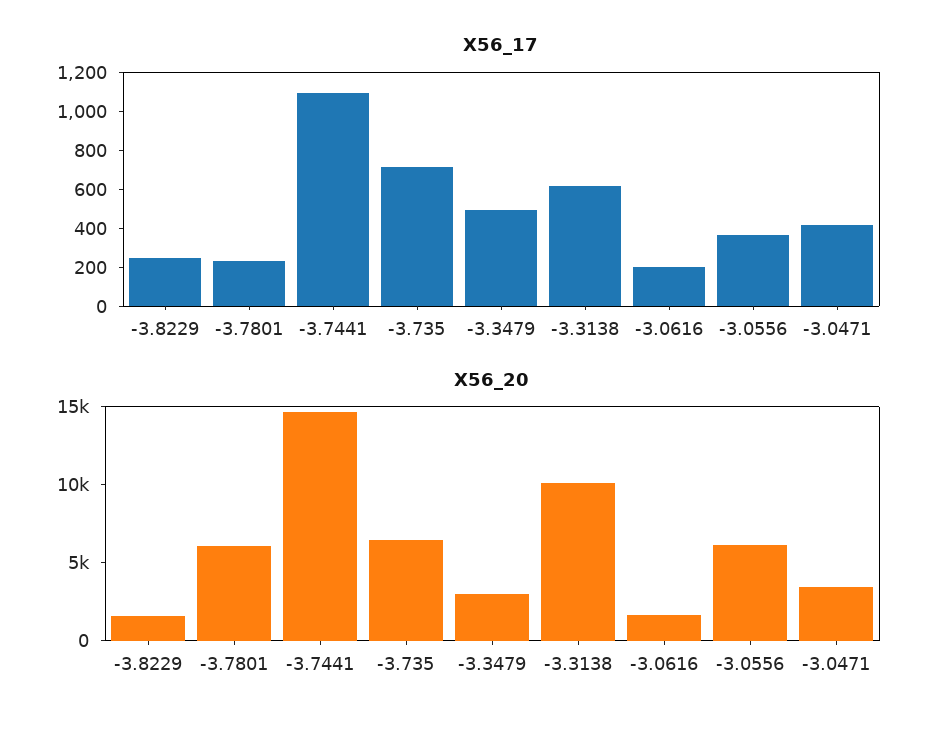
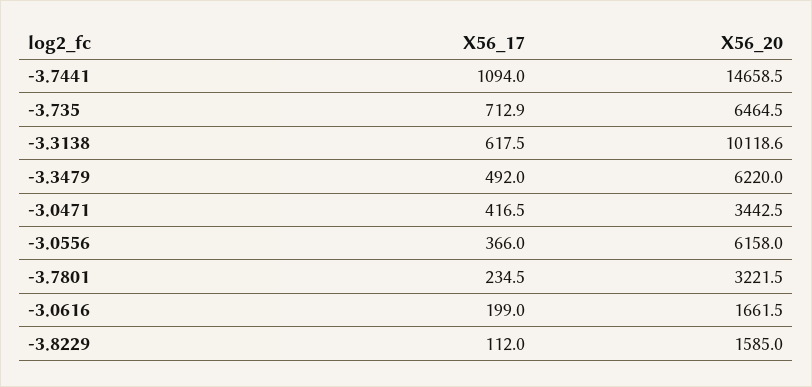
  {
    "X56_17": {
-     "-3.8229": 250,
+     "-3.8229": 112,
      "-3.7801": 234.5,
      "-3.7441": 1094,
      "-3.735": 712.9,
      "-3.3479": 492,
      "-3.3138": 617.5,
      "-3.0616": 199,
      "-3.0556": 366,
      "-3.0471": 416.5
    },
    "X56_20": {
      "-3.8229": 1585,
-     "-3.7801": 6000,
+     "-3.7801": 3221.5,
      "-3.7441": 14658.5,
      "-3.735": 6464.5,
-     "-3.3479": 3000,
+     "-3.3479": 6220,
      "-3.3138": 10118.6,
      "-3.0616": 1661.5,
      "-3.0556": 6158,
      "-3.0471": 3442.5
    }
  }

